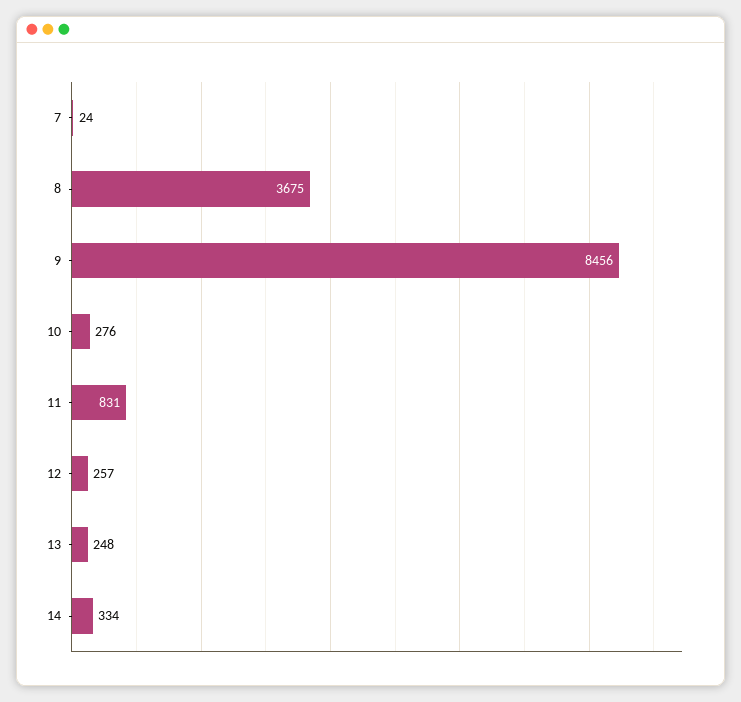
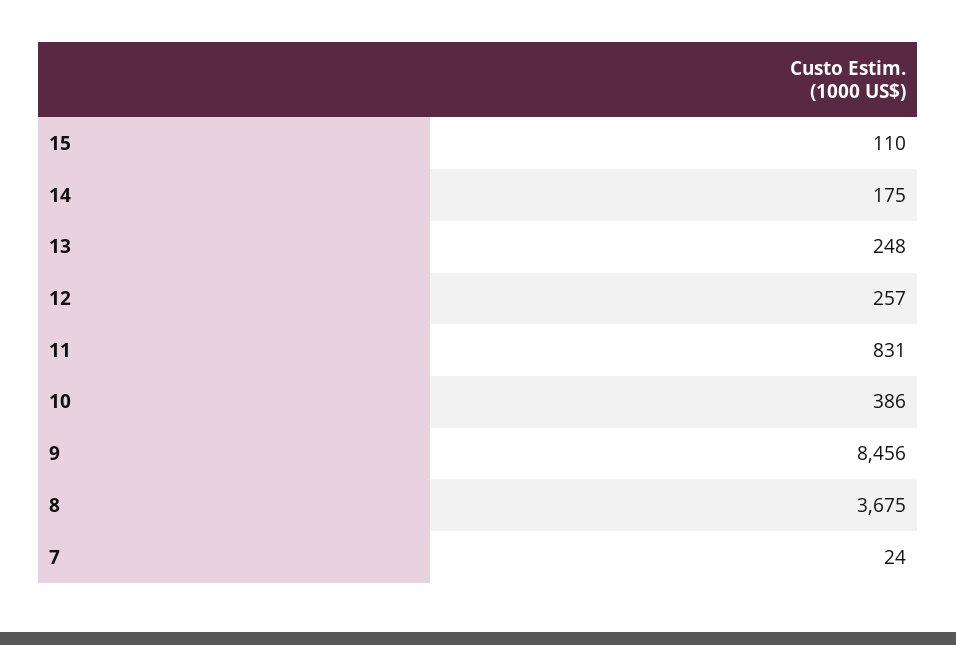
  {
    "7": 24,
    "8": 3675,
    "9": 8456,
-   "10": 276,
+   "10": 386,
    "11": 831,
    "12": 257,
    "13": 248,
-   "14": 334
+   "14": 175,
+   "15": 110
  }

